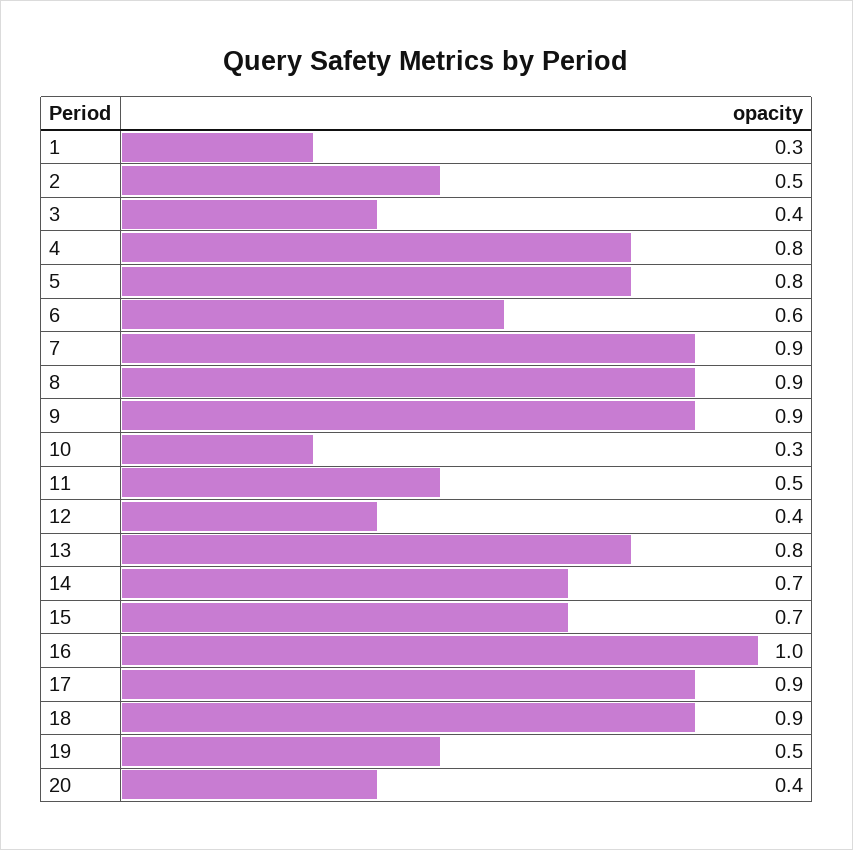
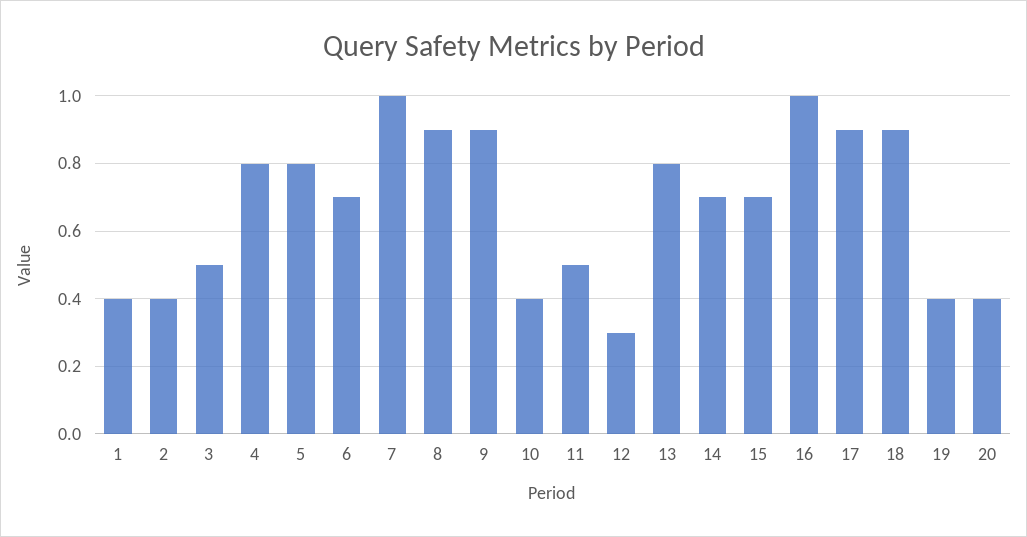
  {
-   "1": 0.3,
+   "1": 0.4,
-   "2": 0.5,
+   "2": 0.4,
-   "3": 0.4,
+   "3": 0.5,
    "4": 0.8,
    "5": 0.8,
-   "6": 0.6,
+   "6": 0.7,
-   "7": 0.9,
+   "7": 1,
    "8": 0.9,
    "9": 0.9,
-   "10": 0.3,
+   "10": 0.4,
    "11": 0.5,
-   "12": 0.4,
+   "12": 0.3,
    "13": 0.8,
    "14": 0.7,
    "15": 0.7,
    "16": 1,
    "17": 0.9,
    "18": 0.9,
-   "19": 0.5,
+   "19": 0.4,
    "20": 0.4
  }

